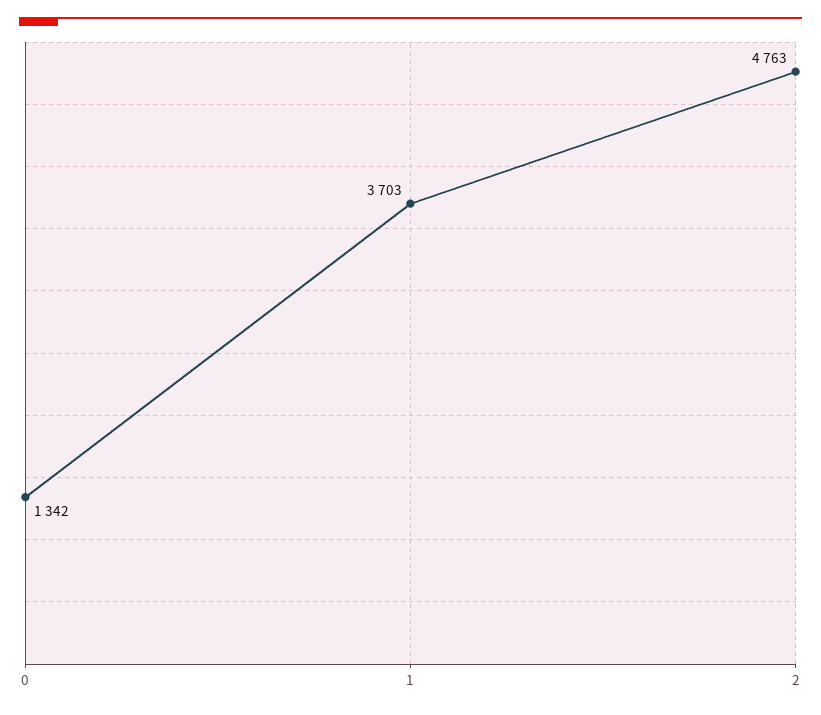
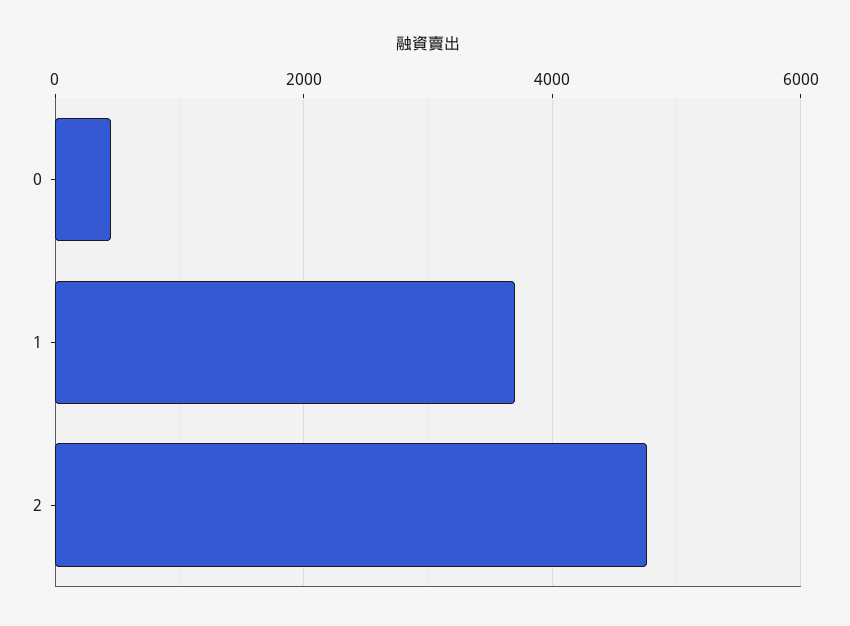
  {
-   "0": 1342,
+   "0": 400,
    "1": 3703,
    "2": 4763
  }

